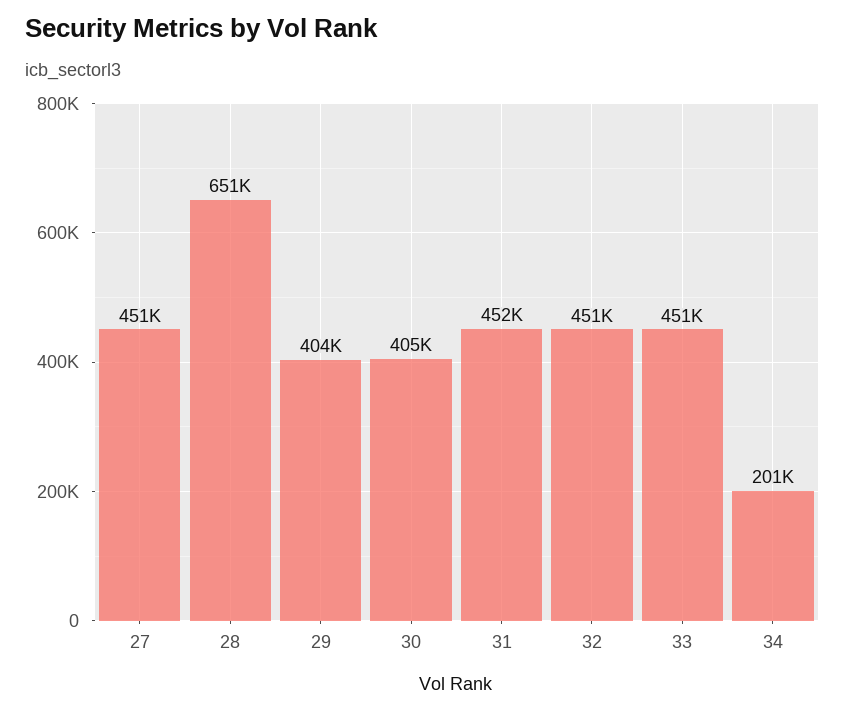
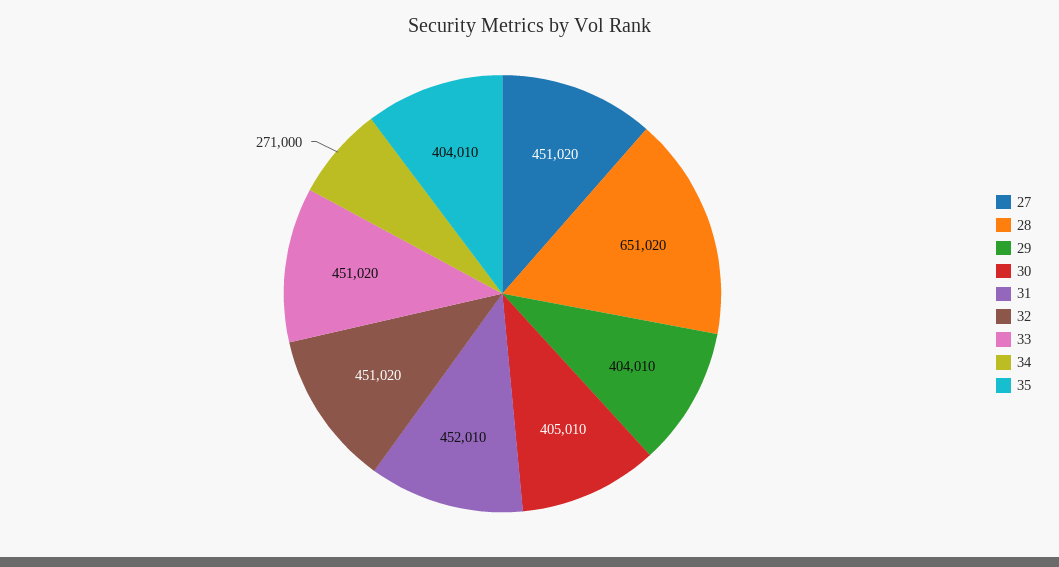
  {
    "27": 451020,
    "28": 651020,
    "29": 404010,
    "30": 405010,
    "31": 452010,
    "32": 451020,
    "33": 451020,
-   "34": 201000
+   "34": 271000,
+   "35": 404010
  }

